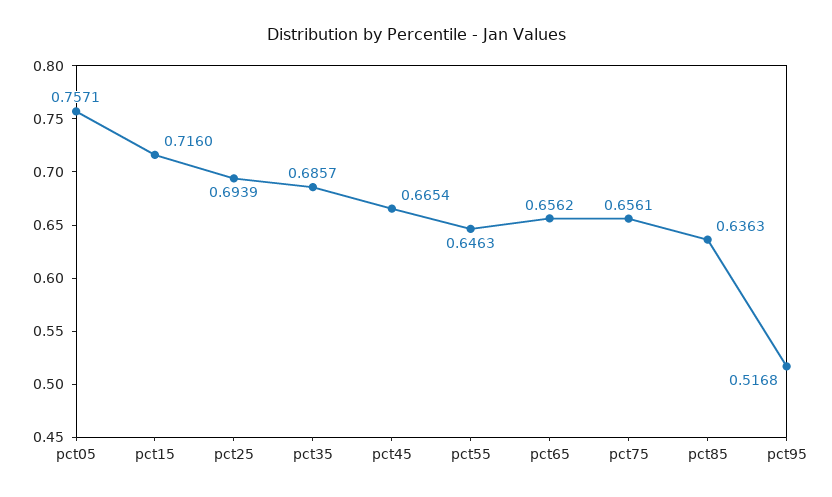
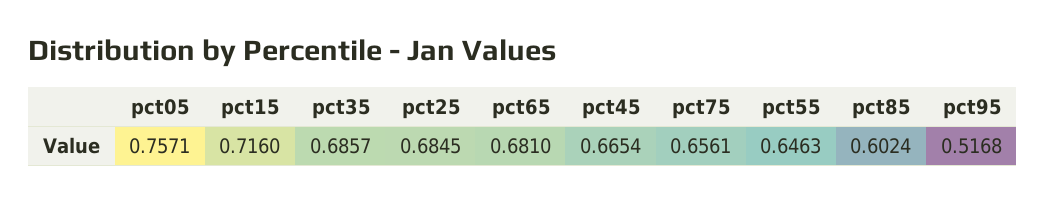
  {
    "pct05": 0.7571,
    "pct15": 0.716,
-   "pct25": 0.6939,
+   "pct25": 0.6845,
    "pct35": 0.6857,
    "pct45": 0.6654,
    "pct55": 0.6463,
-   "pct65": 0.6562,
+   "pct65": 0.681,
    "pct75": 0.6561,
-   "pct85": 0.6363,
+   "pct85": 0.6024,
    "pct95": 0.5168
  }

